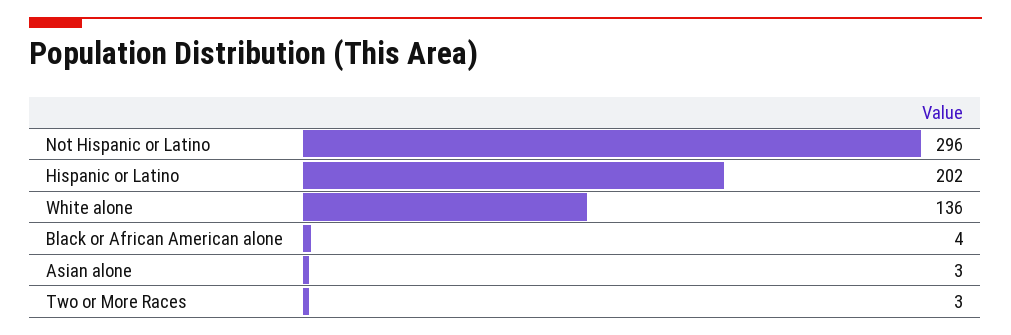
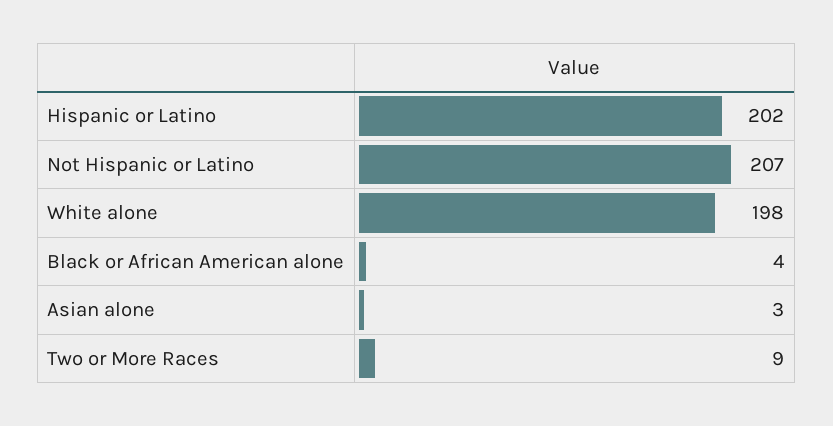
  {
-   "Not Hispanic or Latino": 296,
+   "Not Hispanic or Latino": 207,
    "Hispanic or Latino": 202,
-   "White alone": 136,
+   "White alone": 198,
    "Black or African American alone": 4,
    "Asian alone": 3,
-   "Two or More Races": 3
+   "Two or More Races": 9
  }

